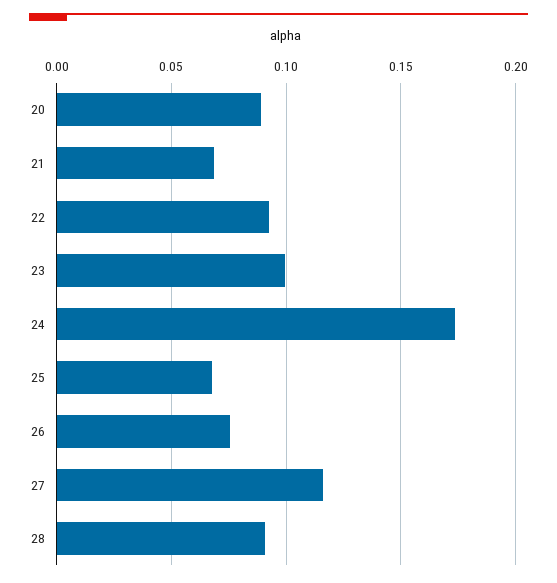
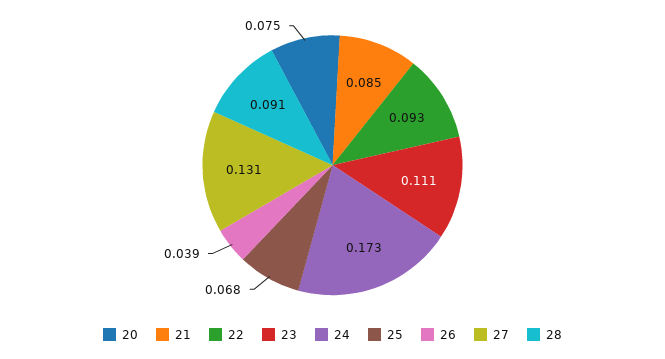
  {
-   "20": 0.09,
+   "20": 0.075,
-   "21": 0.07,
+   "21": 0.085,
    "22": 0.093,
-   "23": 0.1,
+   "23": 0.111,
    "24": 0.173,
    "25": 0.068,
-   "26": 0.075,
+   "26": 0.039,
-   "27": 0.115,
+   "27": 0.131,
    "28": 0.091
  }

